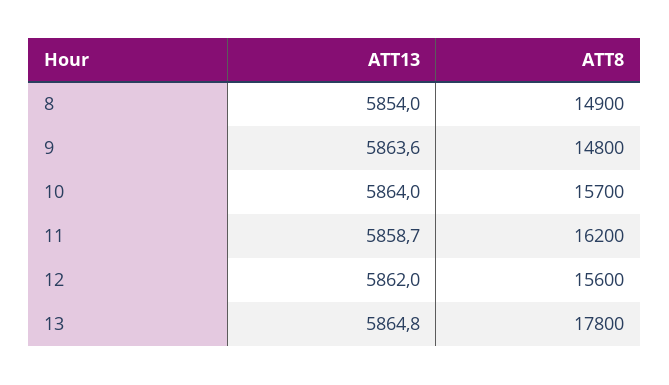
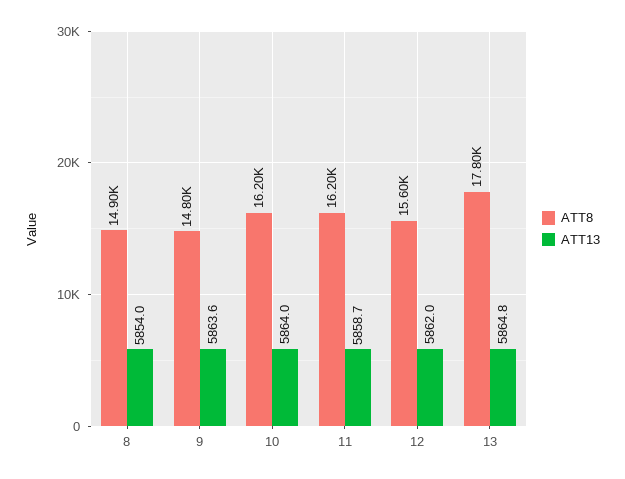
  {
    "ATT13": {
      "8": 5854,
      "9": 5863.6,
      "10": 5864,
      "11": 5858.7,
      "12": 5862,
      "13": 5864.8
    },
    "ATT8": {
      "8": 14900,
      "9": 14800,
-     "10": 15700,
+     "10": 16200,
      "11": 16200,
      "12": 15600,
      "13": 17800
    }
  }

